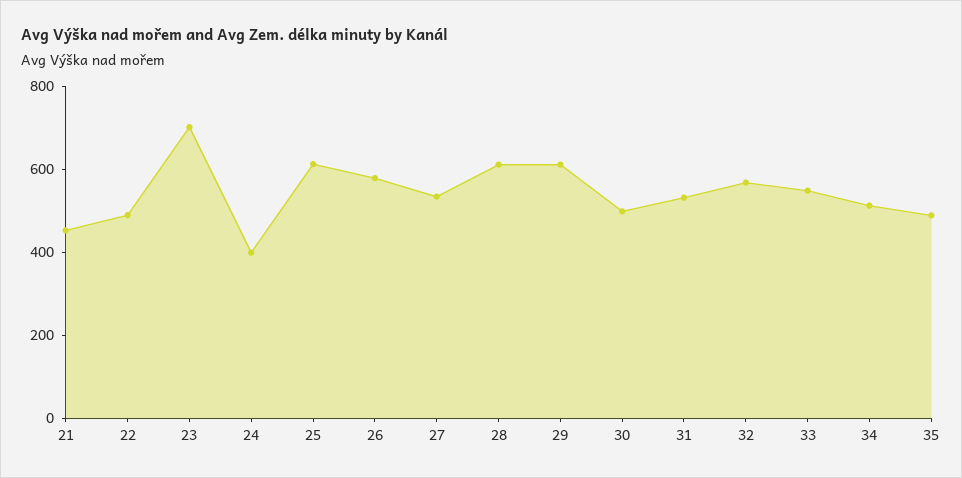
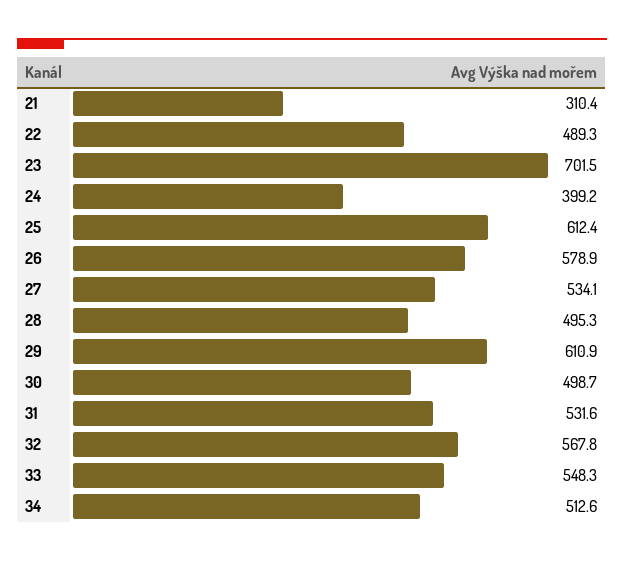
  {
-   "21": 450,
+   "21": 310.4,
    "22": 489.3,
    "23": 701.5,
    "24": 399.2,
    "25": 612.4,
    "26": 578.9,
    "27": 534.1,
-   "28": 600,
+   "28": 495.3,
    "29": 610.9,
    "30": 498.7,
    "31": 531.6,
    "32": 567.8,
    "33": 548.3,
-   "34": 512.6,
+   "34": 512.6
-   "35": 500
  }

